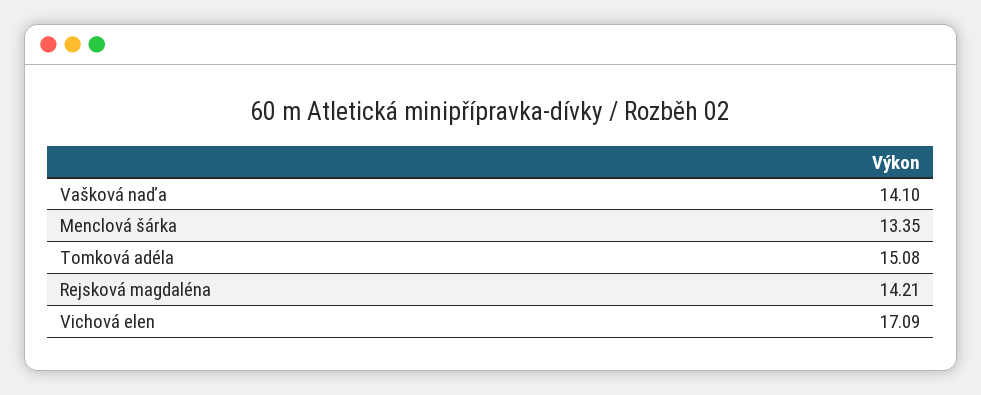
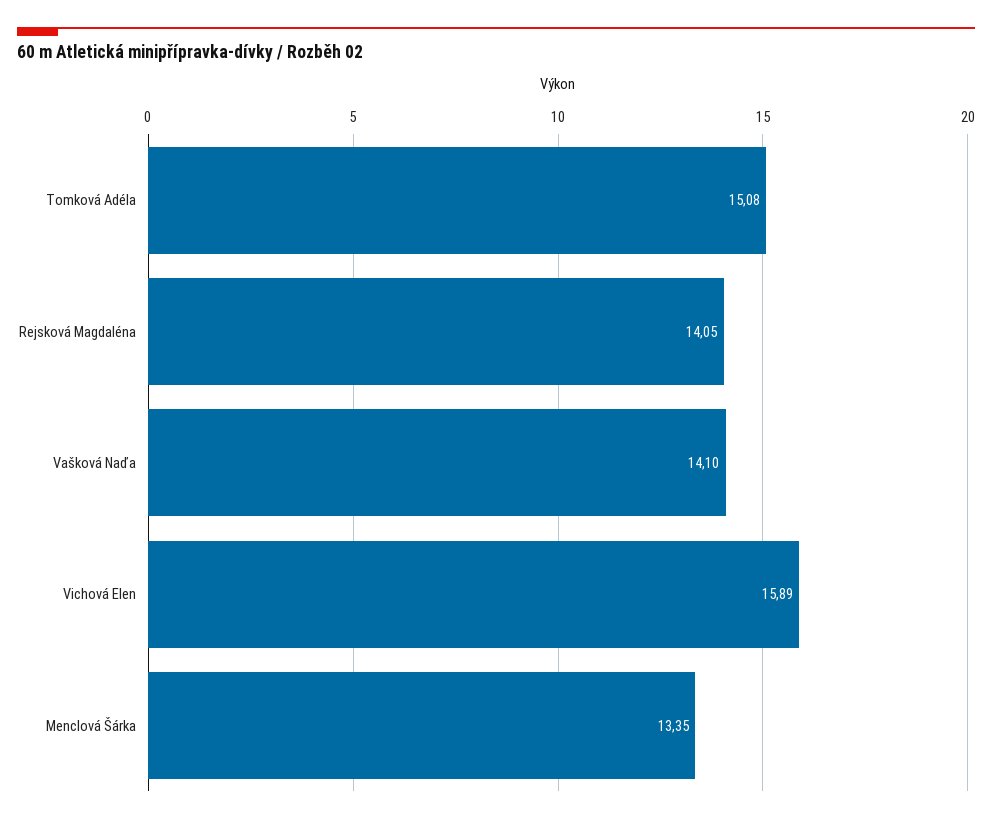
  {
    "Vašková naďa": 14.1,
    "Menclová šárka": 13.35,
    "Tomková adéla": 15.08,
-   "Rejsková magdaléna": 14.21,
+   "Rejsková magdaléna": 14.05,
-   "Vichová elen": 17.09
+   "Vichová elen": 15.89
  }

